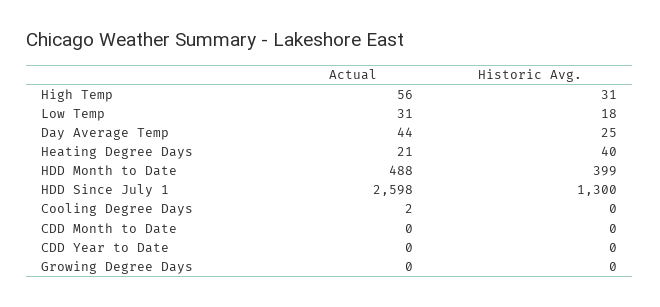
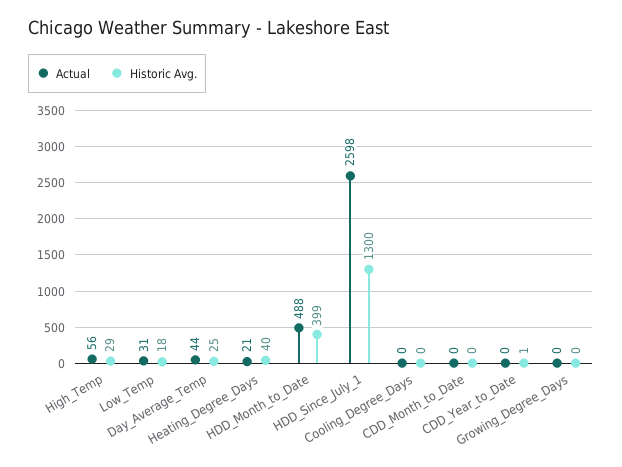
  {
    "Actual": {
      "High Temp": 56,
      "Low Temp": 31,
      "Day Average Temp": 44,
      "Heating Degree Days": 21,
      "HDD Month to Date": 488,
      "HDD Since July 1": 2598,
-     "Cooling Degree Days": 2,
+     "Cooling Degree Days": 0,
      "CDD Month to Date": 0,
      "CDD Year to Date": 0,
      "Growing Degree Days": 0
    },
    "Historic Avg.": {
-     "High Temp": 31,
+     "High Temp": 29,
      "Low Temp": 18,
      "Day Average Temp": 25,
      "Heating Degree Days": 40,
      "HDD Month to Date": 399,
      "HDD Since July 1": 1300,
      "Cooling Degree Days": 0,
      "CDD Month to Date": 0,
-     "CDD Year to Date": 0,
+     "CDD Year to Date": 1,
      "Growing Degree Days": 0
    }
  }

